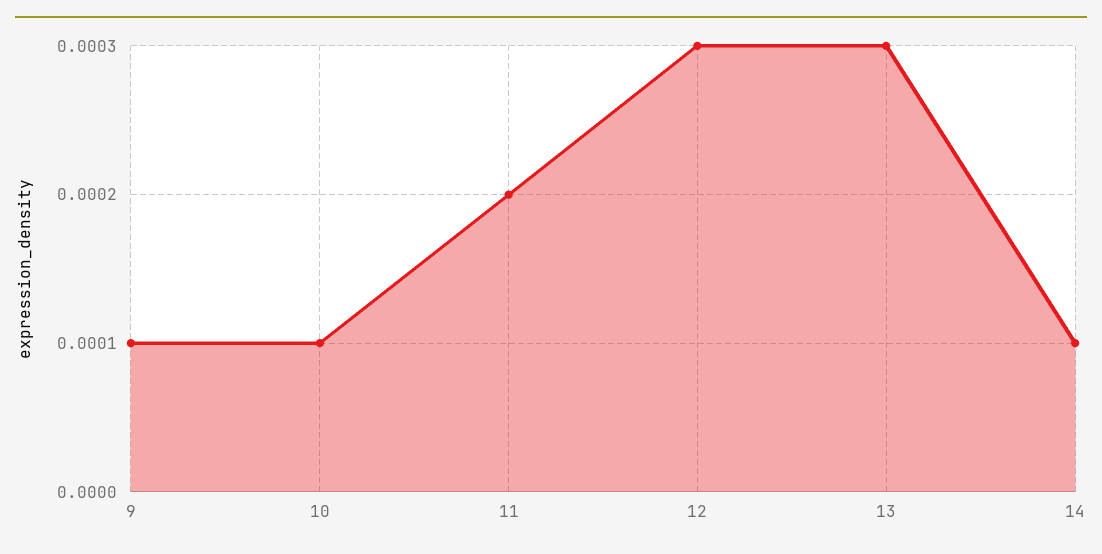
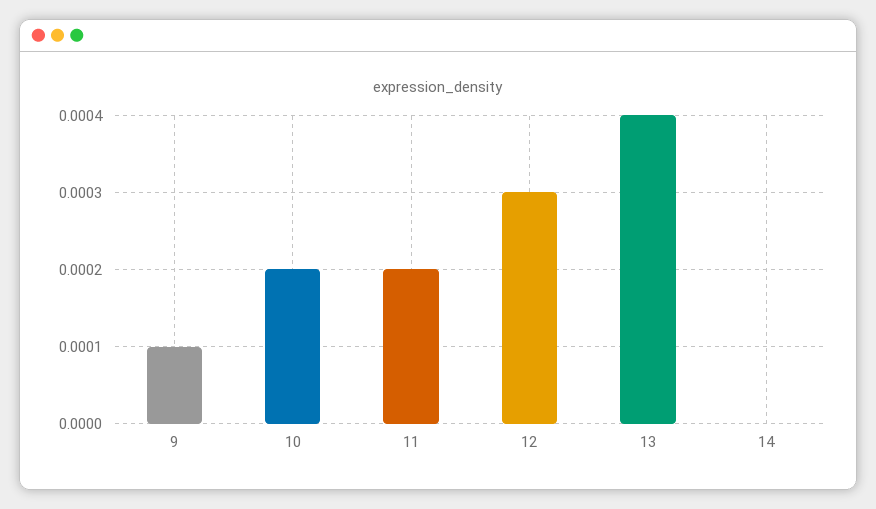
  {
    "9": 0.0001,
-   "10": 0.0001,
+   "10": 0.0002,
    "11": 0.0002,
    "12": 0.0003,
-   "13": 0.0003,
+   "13": 0.0004,
-   "14": 0.0001
+   "14": 0
  }

